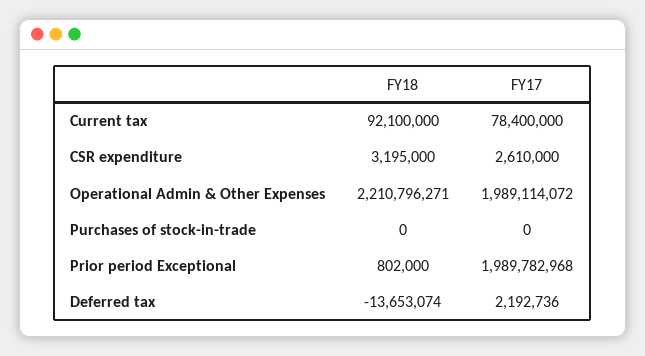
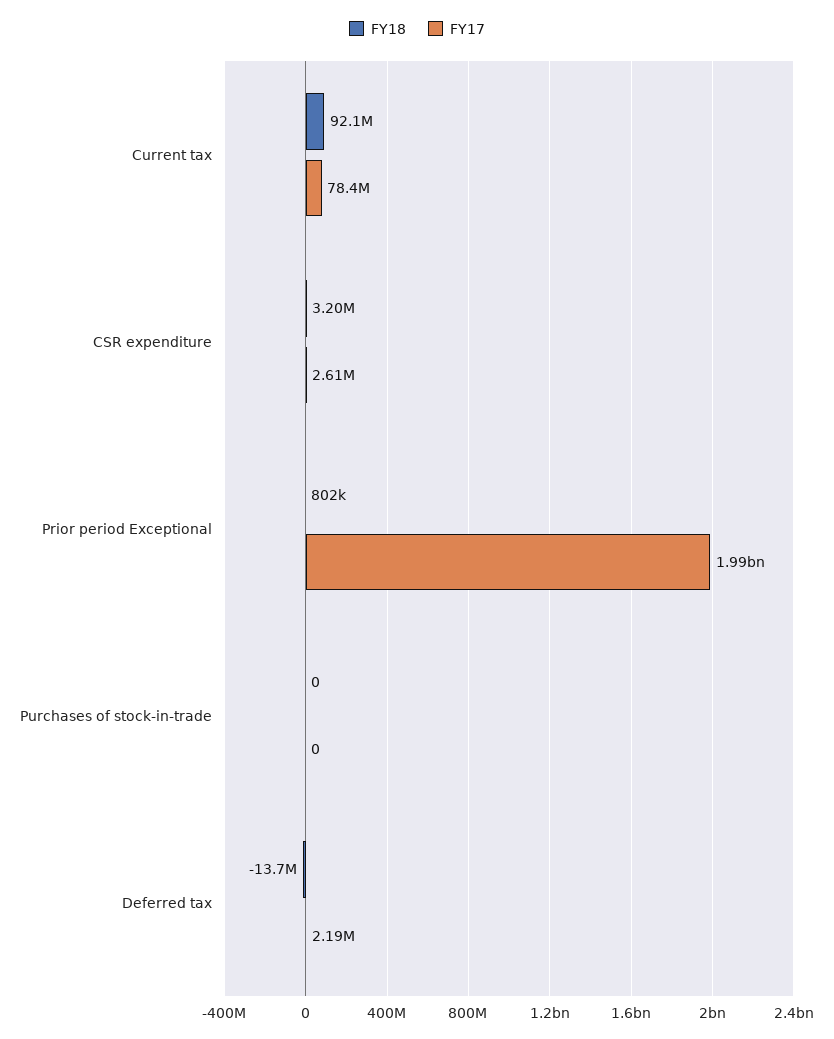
  {
    "FY18": {
      "Current tax": 92100000,
      "CSR expenditure": 3195000,
-     "Operational Admin & Other Expenses": 2210796271,
      "Purchases of stock-in-trade": 0,
      "Prior period Exceptional": 802000,
      "Deferred tax": -13653074
    },
    "FY17": {
      "Current tax": 78400000,
      "CSR expenditure": 2610000,
-     "Operational Admin & Other Expenses": 1989114072,
      "Purchases of stock-in-trade": 0,
      "Prior period Exceptional": 1989782968,
      "Deferred tax": 2192736
    }
  }

